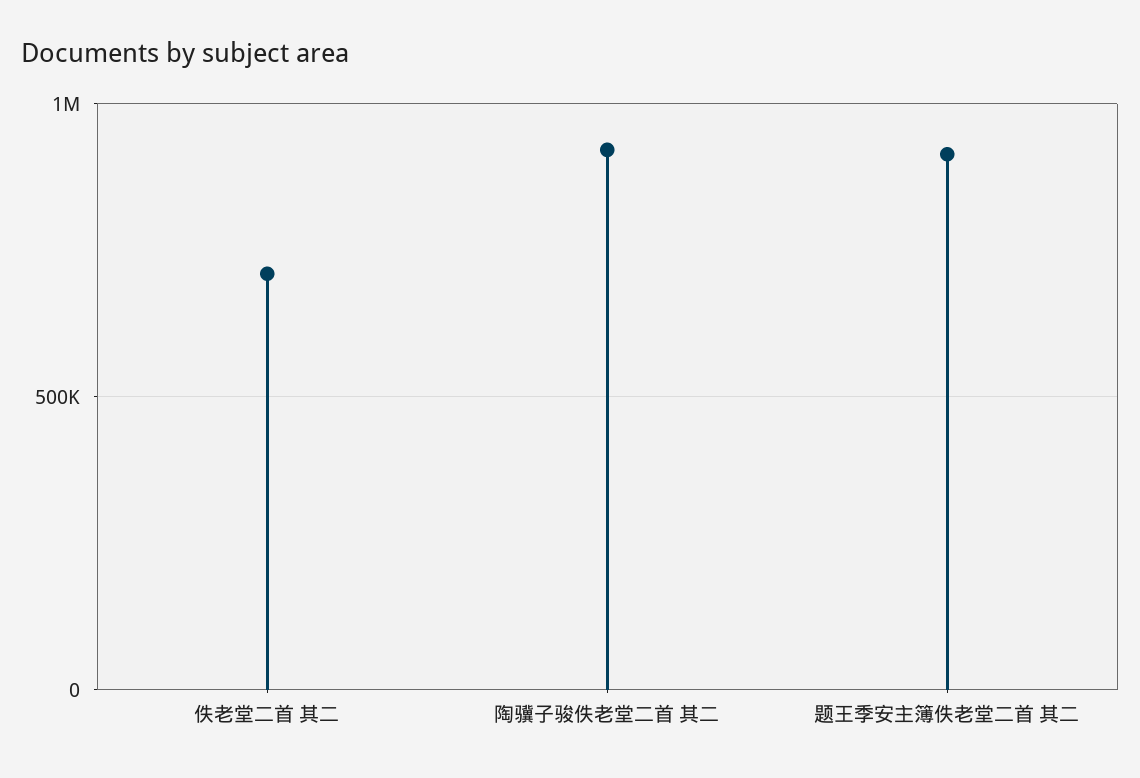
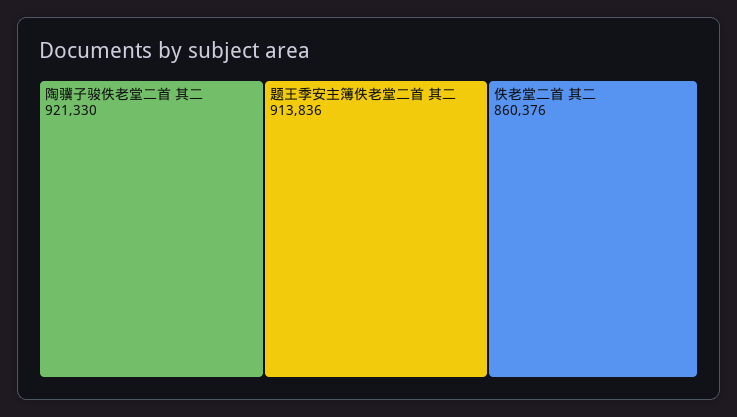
  {
-   "佚老堂二首 其二": 700000,
+   "佚老堂二首 其二": 860376,
    "陶骥子骏佚老堂二首 其二": 921330,
    "题王季安主簿佚老堂二首 其二": 913836
  }

